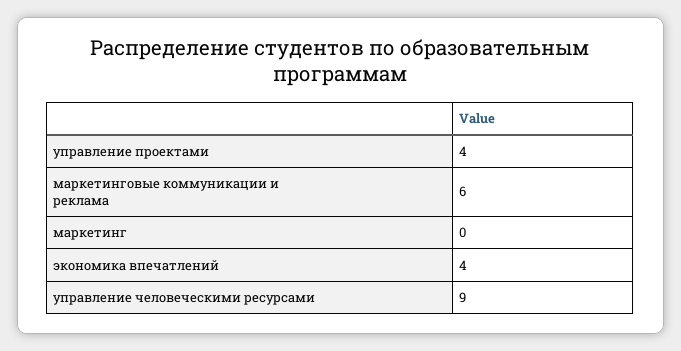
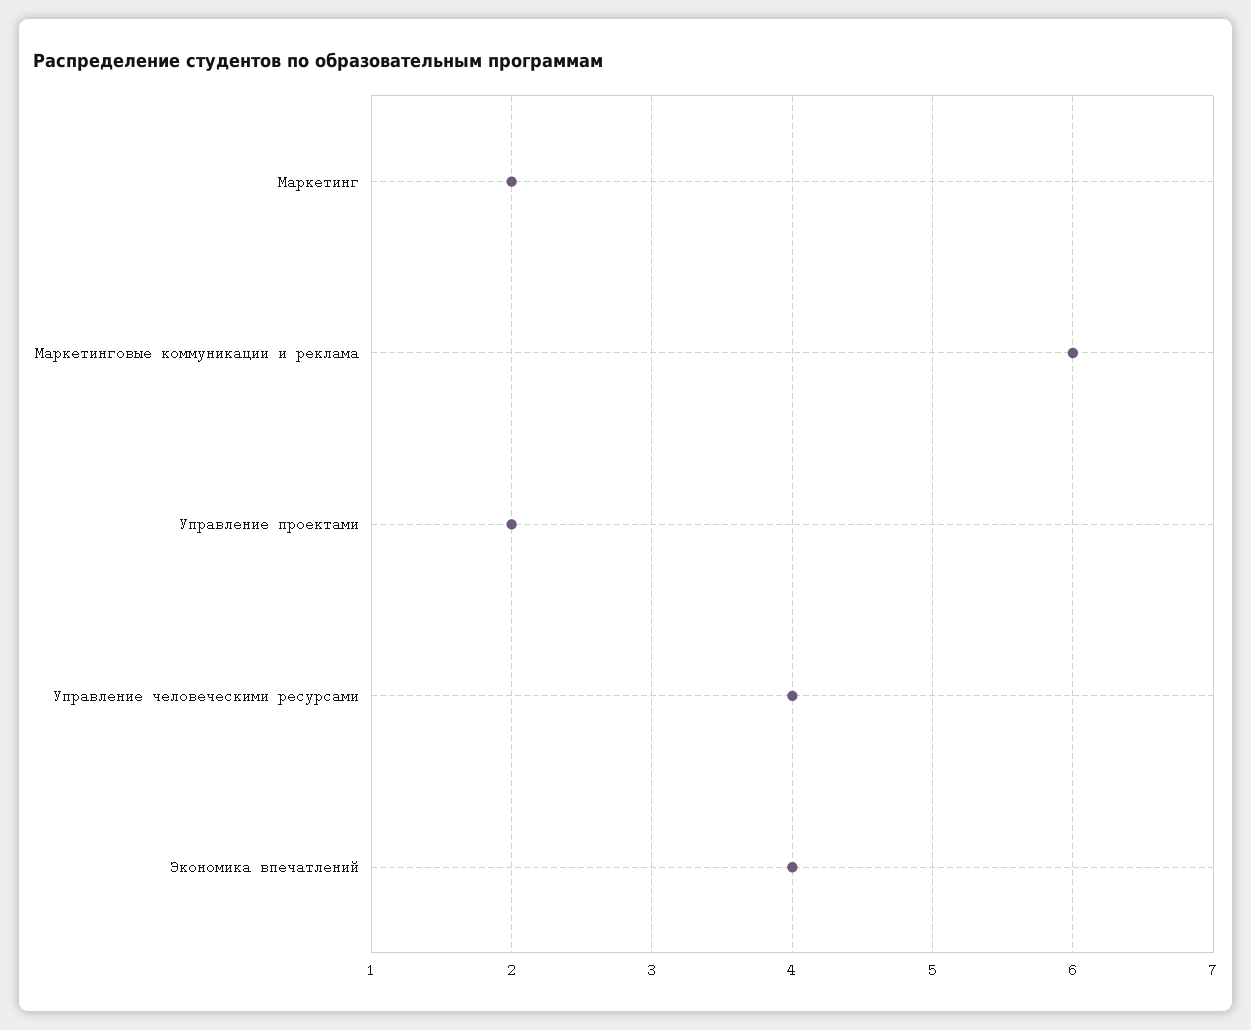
  {
-   "управление проектами": 4,
+   "управление проектами": 2,
    "маркетинговые коммуникации и реклама": 6,
-   "маркетинг": 0,
+   "маркетинг": 2,
    "экономика впечатлений": 4,
-   "управление человеческими ресурсами": 9
+   "управление человеческими ресурсами": 4
  }

